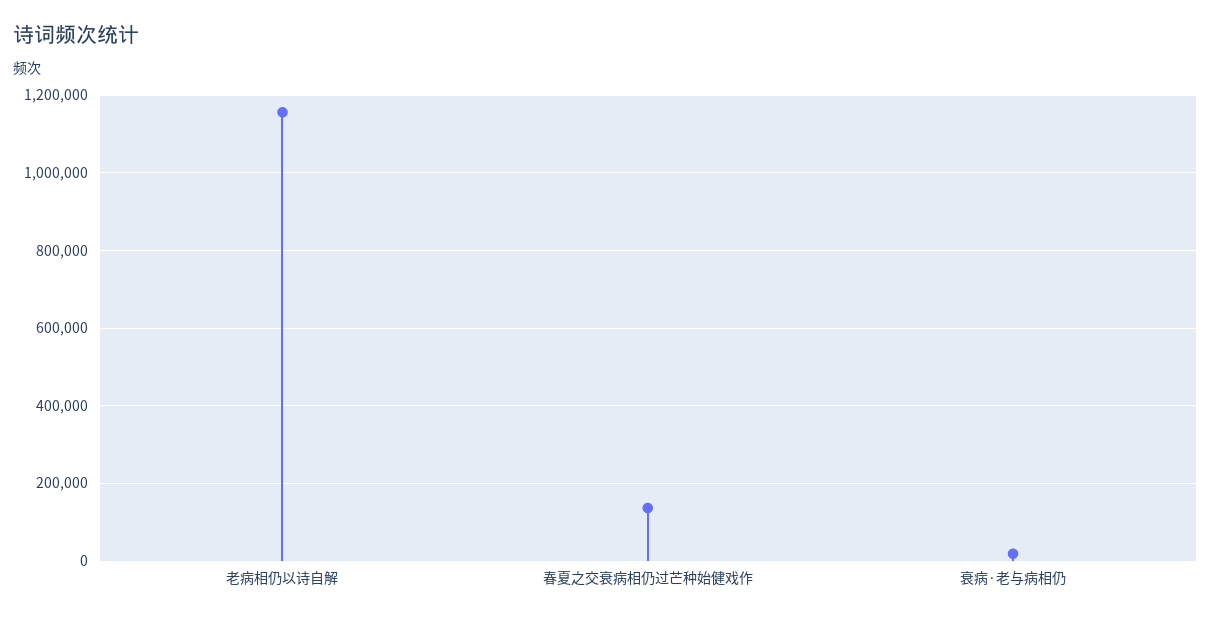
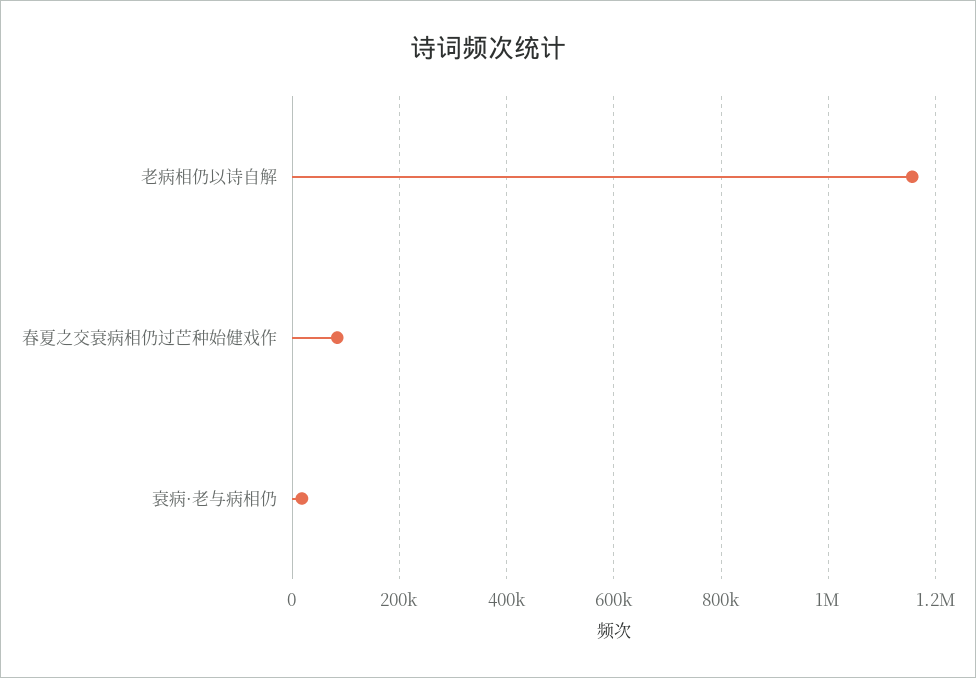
  {
    "老病相仍以诗自解": 1160000,
-   "春夏之交衰病相仍过芒种始健戏作": 140000,
+   "春夏之交衰病相仍过芒种始健戏作": 80000,
    "衰病·老与病相仍": 20000
  }

